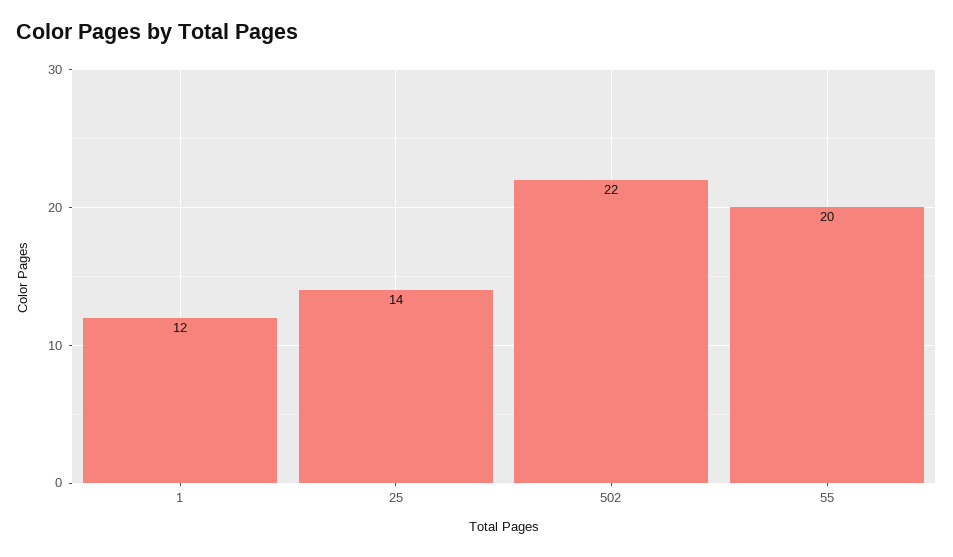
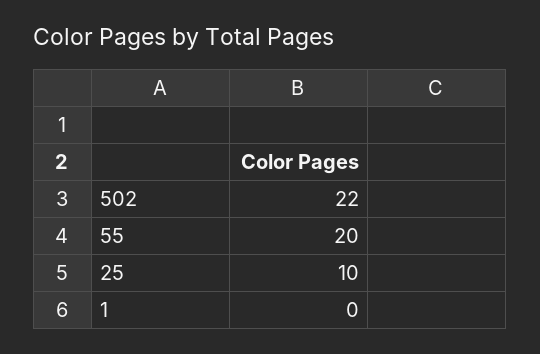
  {
-   "1": 12,
+   "1": 0,
-   "25": 14,
+   "25": 10,
    "502": 22,
    "55": 20
  }

